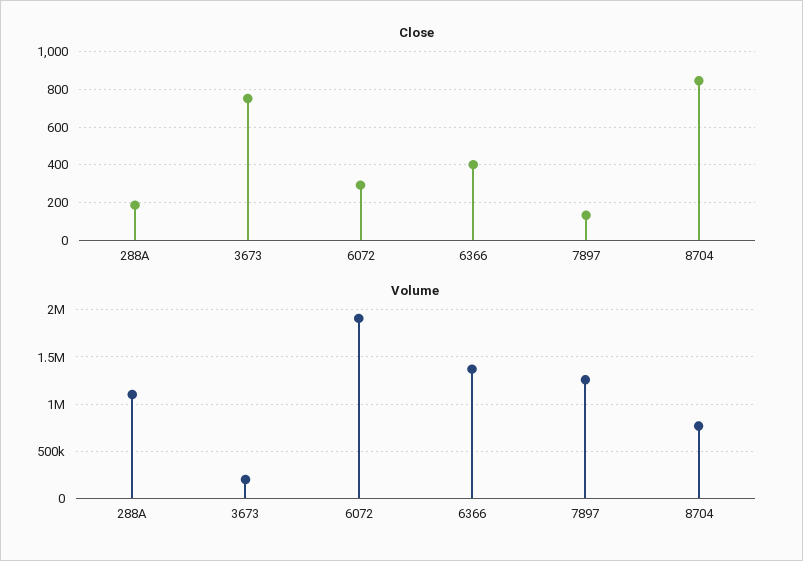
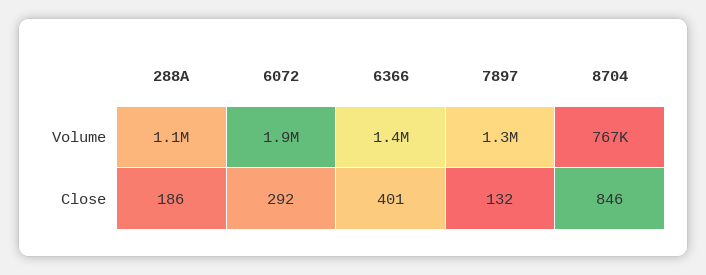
  {
    "Close": {
      "288A": 186,
-     "3673": 750,
      "6072": 292,
      "6366": 401,
      "7897": 132,
      "8704": 846
    },
    "Volume": {
      "288A": 1100000,
-     "3673": 200000,
      "6072": 1900000,
      "6366": 1400000,
      "7897": 1300000,
      "8704": 767000
    }
  }

